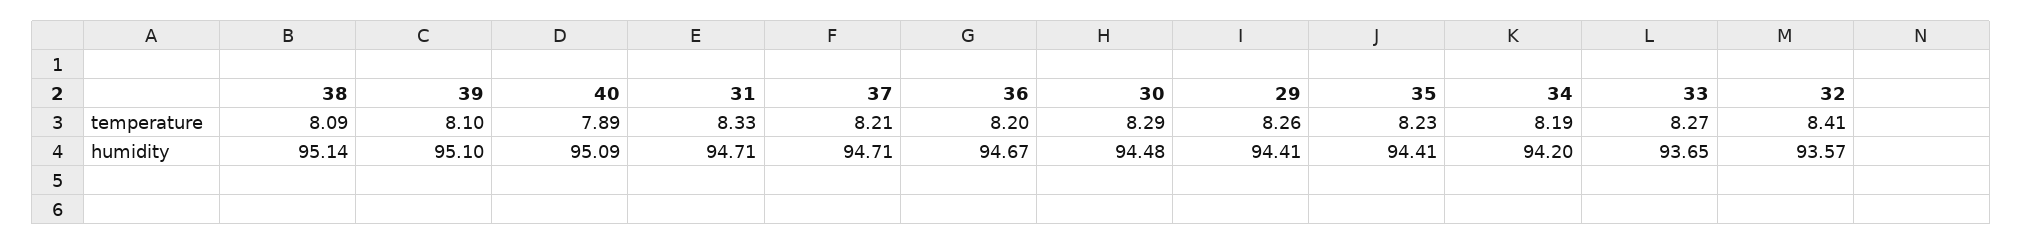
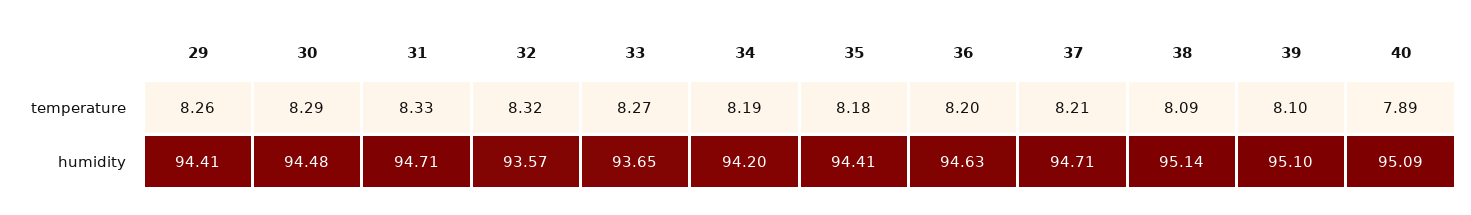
  {
    "38": {
      "temperature": 8.09,
      "humidity": 95.14
    },
    "39": {
      "temperature": 8.1,
      "humidity": 95.1
    },
    "40": {
      "temperature": 7.89,
      "humidity": 95.09
    },
    "31": {
      "temperature": 8.33,
      "humidity": 94.71
    },
    "37": {
      "temperature": 8.21,
      "humidity": 94.71
    },
    "36": {
      "temperature": 8.2,
-     "humidity": 94.67
+     "humidity": 94.63
    },
    "30": {
      "temperature": 8.29,
      "humidity": 94.48
    },
    "29": {
      "temperature": 8.26,
      "humidity": 94.41
    },
    "35": {
-     "temperature": 8.23,
+     "temperature": 8.18,
      "humidity": 94.41
    },
    "34": {
      "temperature": 8.19,
      "humidity": 94.2
    },
    "33": {
      "temperature": 8.27,
      "humidity": 93.65
    },
    "32": {
-     "temperature": 8.41,
+     "temperature": 8.32,
      "humidity": 93.57
    }
  }

